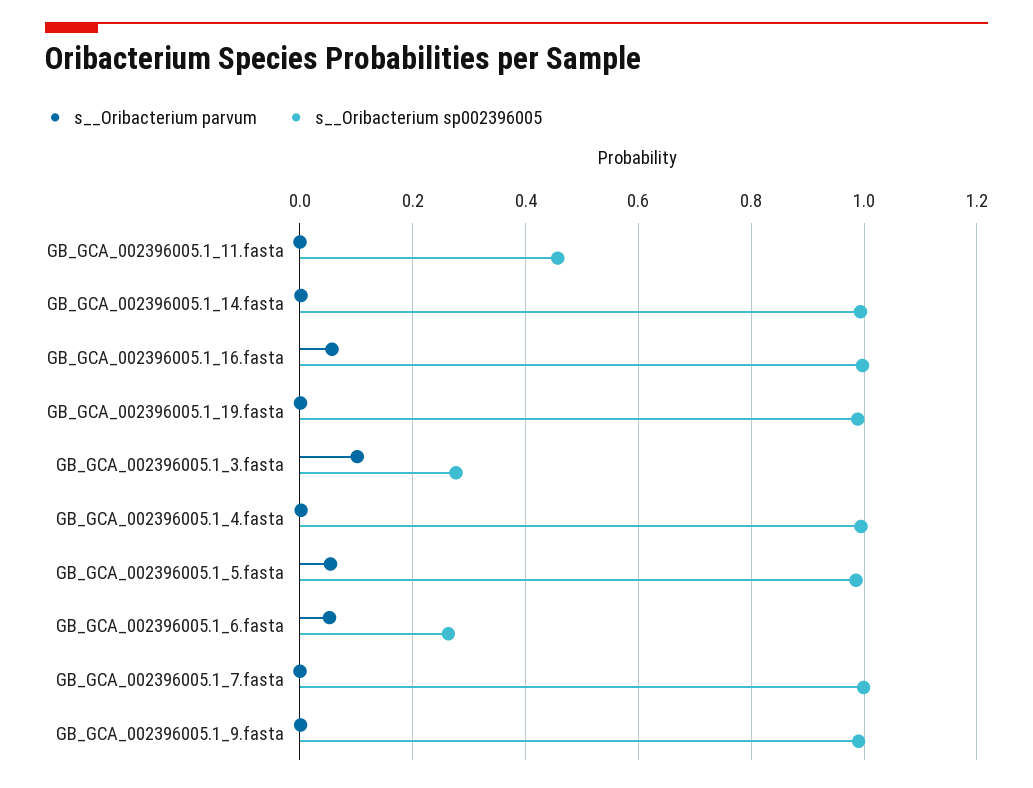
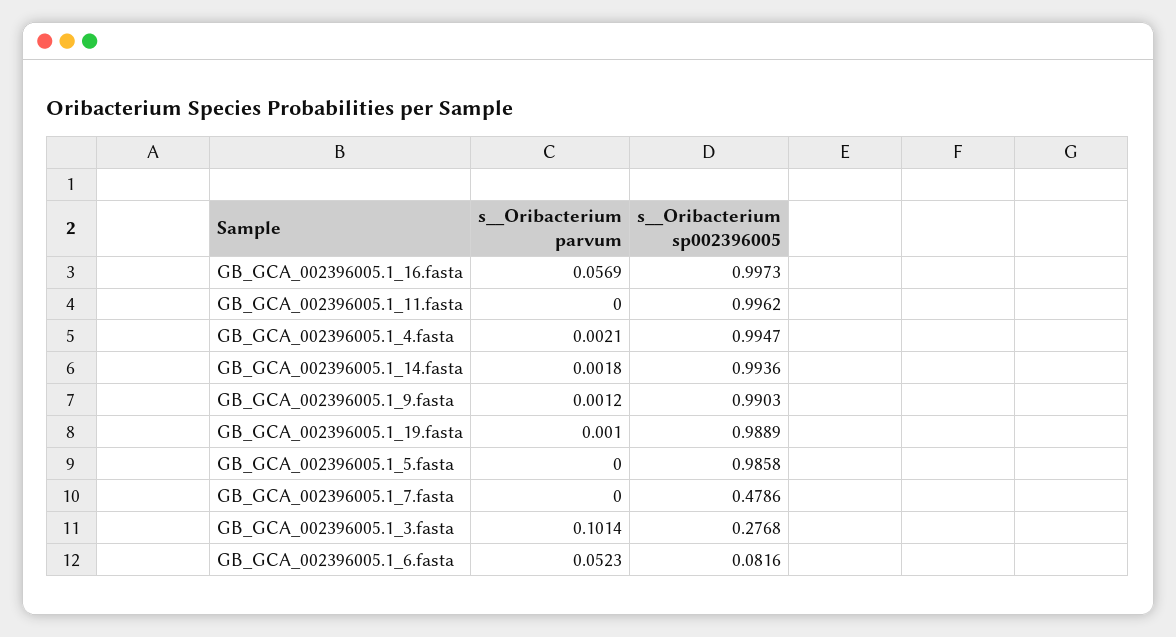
  {
    "s__Oribacterium parvum": {
      "GB_GCA_002396005.1_11.fasta": 0,
      "GB_GCA_002396005.1_14.fasta": 0.0018,
      "GB_GCA_002396005.1_16.fasta": 0.0569,
      "GB_GCA_002396005.1_19.fasta": 0.001,
      "GB_GCA_002396005.1_3.fasta": 0.1014,
      "GB_GCA_002396005.1_4.fasta": 0.0021,
-     "GB_GCA_002396005.1_5.fasta": 0.06,
+     "GB_GCA_002396005.1_5.fasta": 0,
      "GB_GCA_002396005.1_6.fasta": 0.0523,
      "GB_GCA_002396005.1_7.fasta": 0,
      "GB_GCA_002396005.1_9.fasta": 0.0012
    },
    "s__Oribacterium sp002396005": {
-     "GB_GCA_002396005.1_11.fasta": 0.46,
+     "GB_GCA_002396005.1_11.fasta": 0.9962,
      "GB_GCA_002396005.1_14.fasta": 0.9936,
      "GB_GCA_002396005.1_16.fasta": 0.9973,
      "GB_GCA_002396005.1_19.fasta": 0.9889,
      "GB_GCA_002396005.1_3.fasta": 0.2768,
      "GB_GCA_002396005.1_4.fasta": 0.9947,
      "GB_GCA_002396005.1_5.fasta": 0.9858,
-     "GB_GCA_002396005.1_6.fasta": 0.26,
+     "GB_GCA_002396005.1_6.fasta": 0.0816,
-     "GB_GCA_002396005.1_7.fasta": 1,
+     "GB_GCA_002396005.1_7.fasta": 0.4786,
      "GB_GCA_002396005.1_9.fasta": 0.9903
    }
  }

